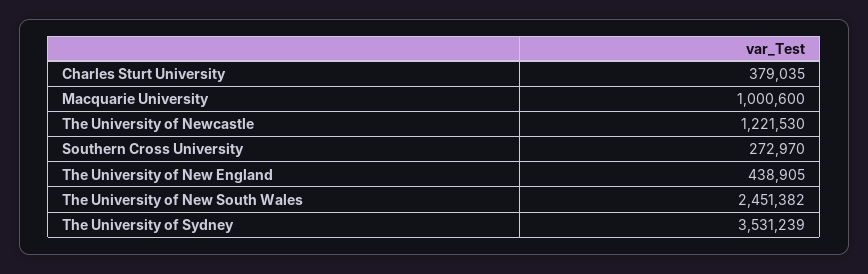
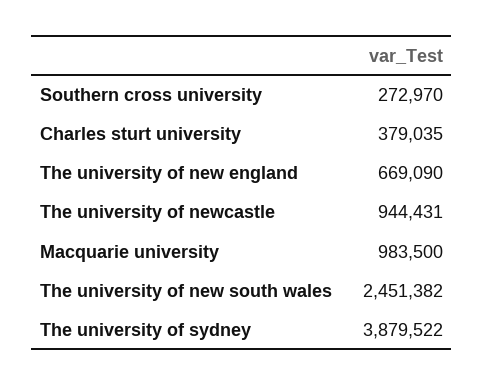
  {
    "Charles Sturt University": 379035,
-   "Macquarie University": 1000600,
+   "Macquarie University": 983500,
-   "The University of Newcastle": 1221530,
+   "The University of Newcastle": 944431,
    "Southern Cross University": 272970,
-   "The University of New England": 438905,
+   "The University of New England": 669090,
    "The University of New South Wales": 2451382,
-   "The University of Sydney": 3531239
+   "The University of Sydney": 3879522
  }

